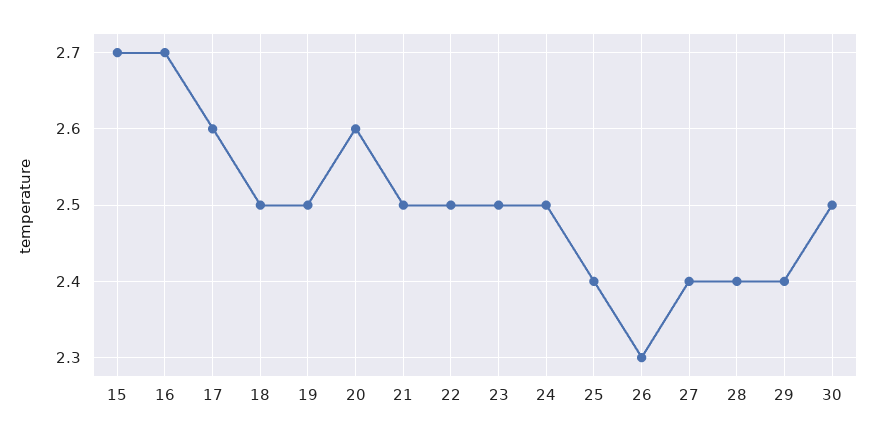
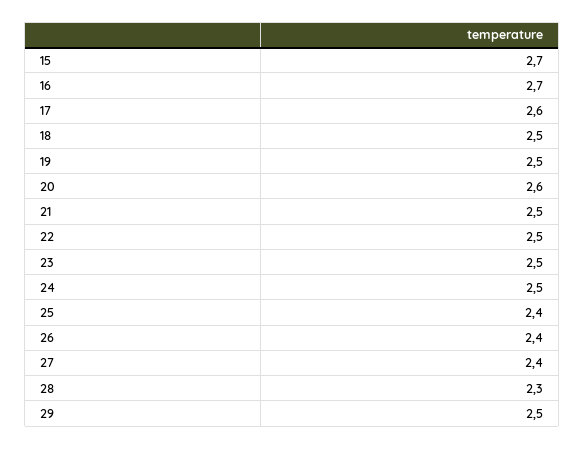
  {
    "15": 2.7,
    "16": 2.7,
    "17": 2.6,
    "18": 2.5,
    "19": 2.5,
    "20": 2.6,
    "21": 2.5,
    "22": 2.5,
    "23": 2.5,
    "24": 2.5,
    "25": 2.4,
-   "26": 2.3,
+   "26": 2.4,
    "27": 2.4,
-   "28": 2.4,
+   "28": 2.3,
-   "29": 2.4,
+   "29": 2.5
-   "30": 2.5
  }

